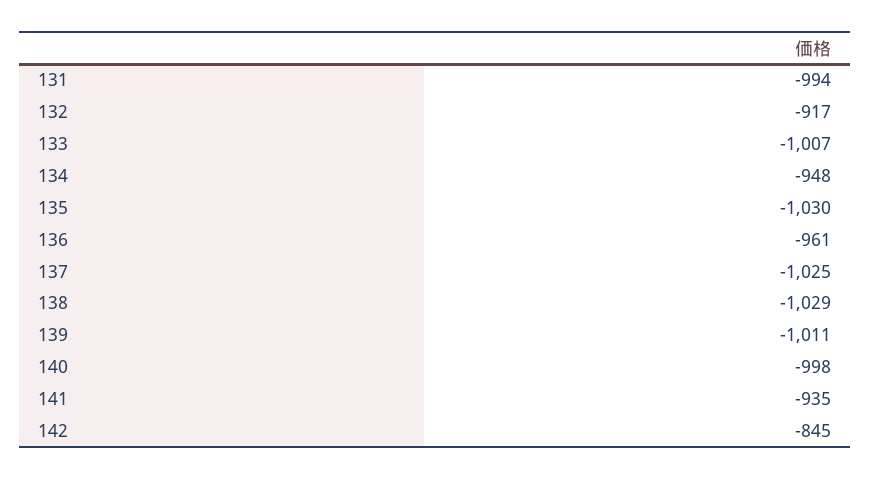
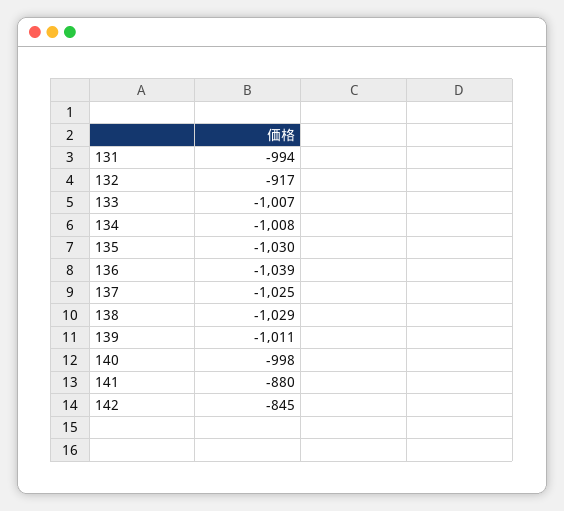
  {
    "131": -994,
    "132": -917,
    "133": -1007,
-   "134": -948,
+   "134": -1008,
    "135": -1030,
-   "136": -961,
+   "136": -1039,
    "137": -1025,
    "138": -1029,
    "139": -1011,
    "140": -998,
-   "141": -935,
+   "141": -880,
    "142": -845
  }

